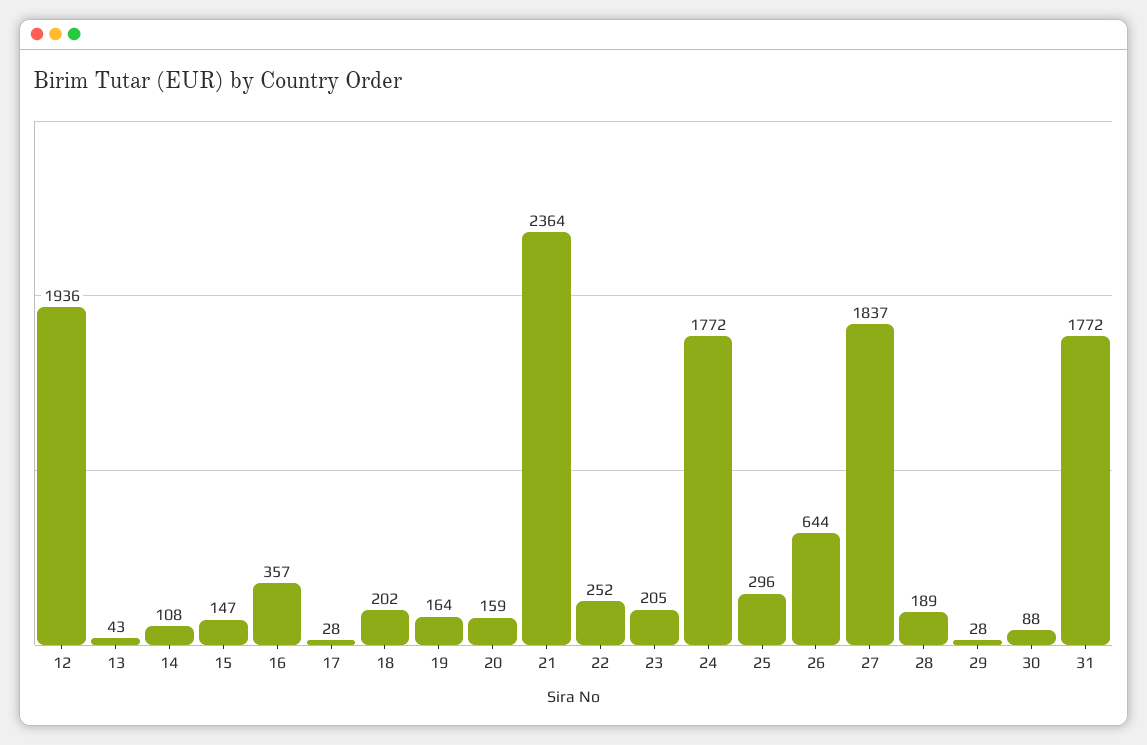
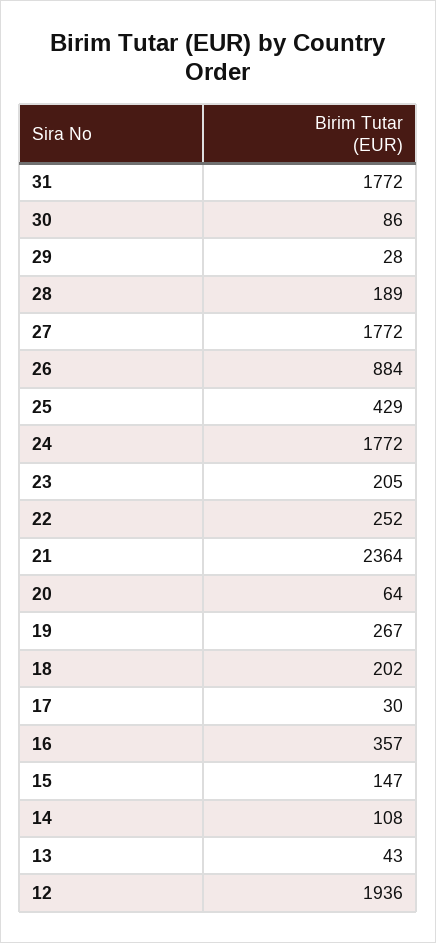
  {
    "12": 1936,
    "13": 43,
    "14": 108,
    "15": 147,
    "16": 357,
-   "17": 28,
+   "17": 30,
    "18": 202,
-   "19": 164,
+   "19": 267,
-   "20": 159,
+   "20": 64,
    "21": 2364,
    "22": 252,
    "23": 205,
    "24": 1772,
-   "25": 296,
+   "25": 429,
-   "26": 644,
+   "26": 884,
-   "27": 1837,
+   "27": 1772,
    "28": 189,
    "29": 28,
-   "30": 88,
+   "30": 86,
    "31": 1772
  }

